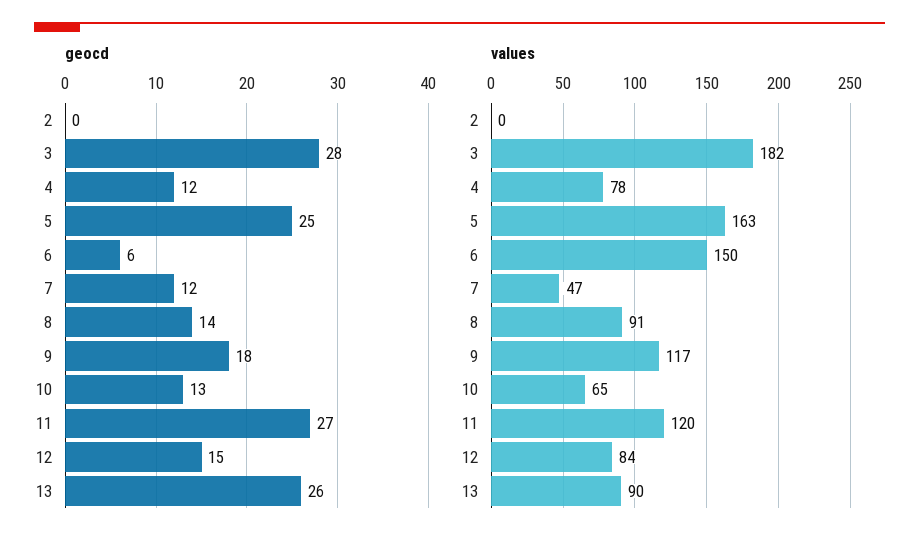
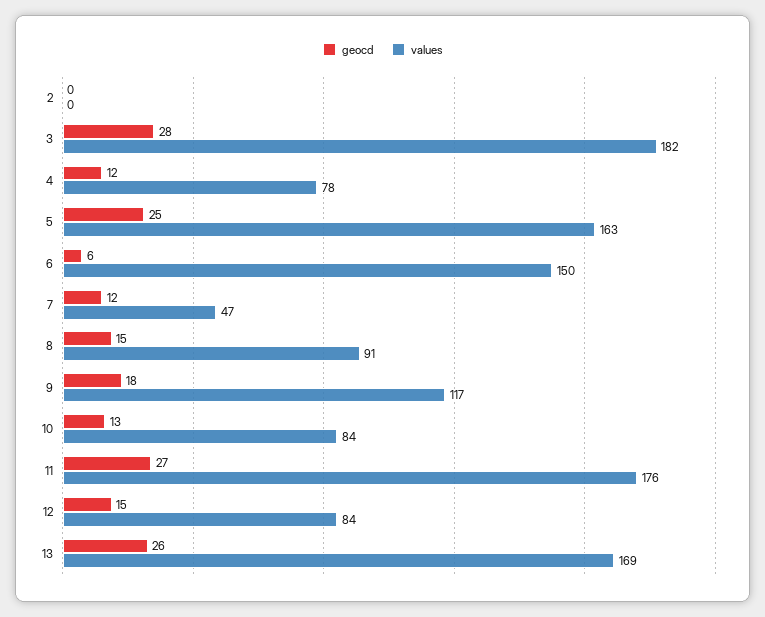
  {
    "geocd": {
      "2": 0,
      "3": 28,
      "4": 12,
      "5": 25,
      "6": 6,
      "7": 12,
-     "8": 14,
+     "8": 15,
      "9": 18,
      "10": 13,
      "11": 27,
      "12": 15,
      "13": 26
    },
    "values": {
      "2": 0,
      "3": 182,
      "4": 78,
      "5": 163,
      "6": 150,
      "7": 47,
      "8": 91,
      "9": 117,
-     "10": 65,
+     "10": 84,
-     "11": 120,
+     "11": 176,
      "12": 84,
-     "13": 90
+     "13": 169
    }
  }

